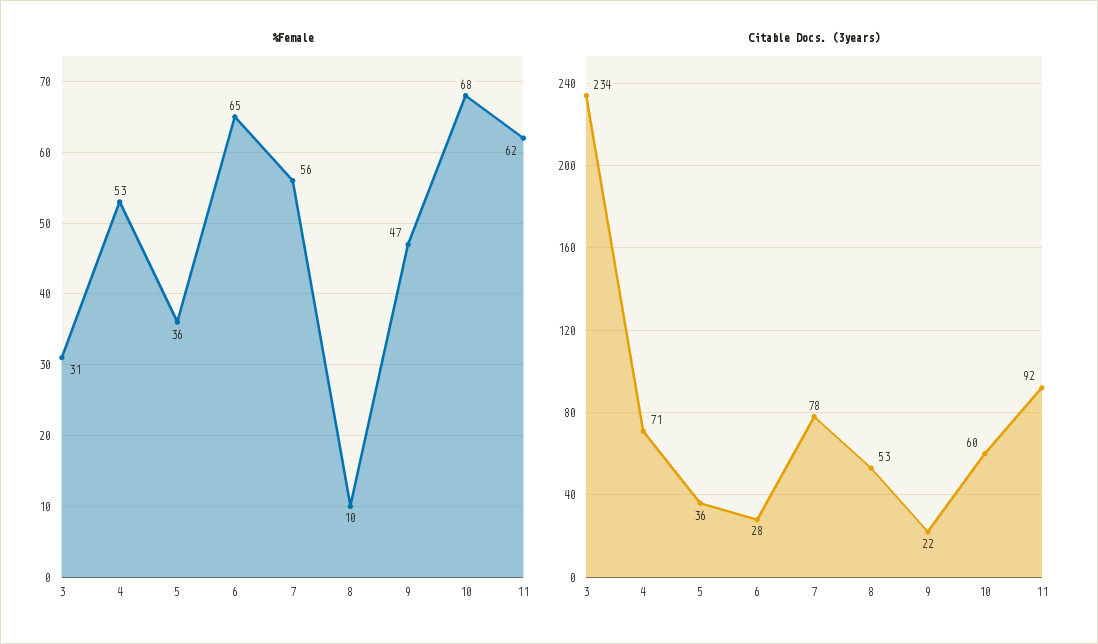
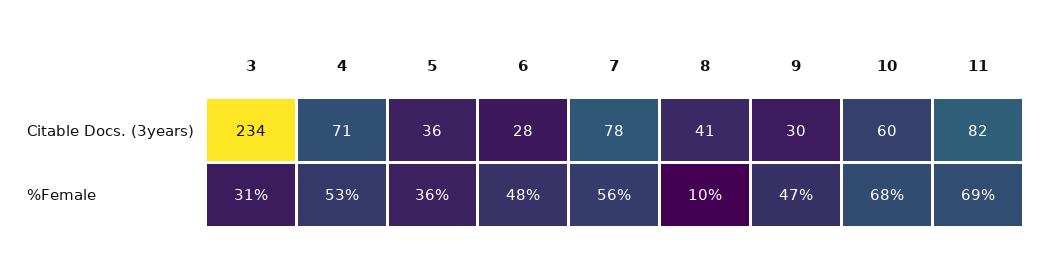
  {
    "%Female": {
      "3": 31,
      "4": 53,
      "5": 36,
-     "6": 65,
+     "6": 48,
      "7": 56,
      "8": 10,
      "9": 47,
      "10": 68,
-     "11": 62
+     "11": 69
    },
    "Citable Docs. (3years)": {
      "3": 234,
      "4": 71,
      "5": 36,
      "6": 28,
      "7": 78,
-     "8": 53,
+     "8": 41,
-     "9": 22,
+     "9": 30,
      "10": 60,
-     "11": 92
+     "11": 82
    }
  }

